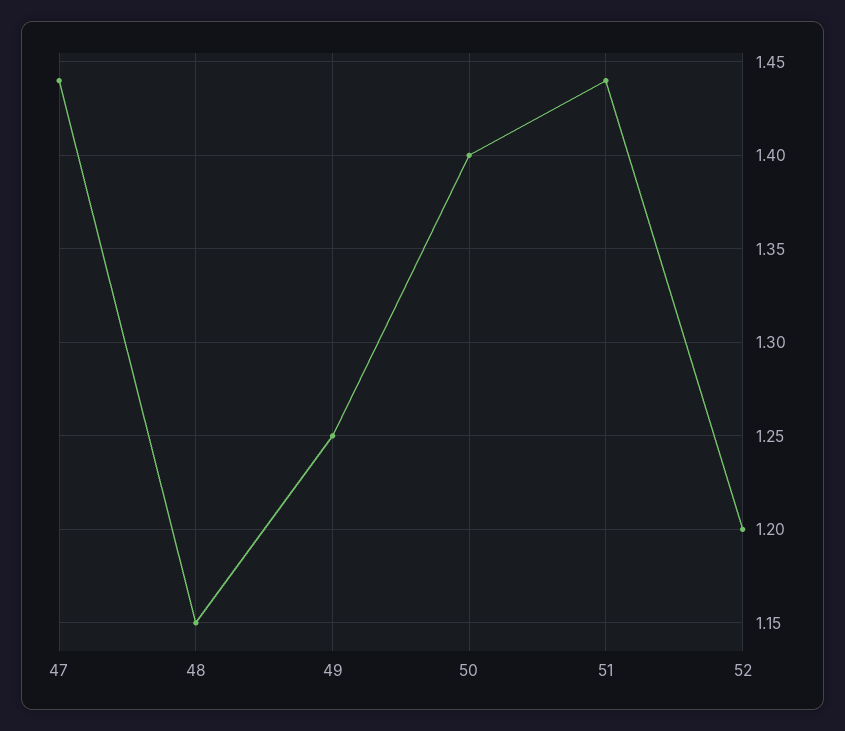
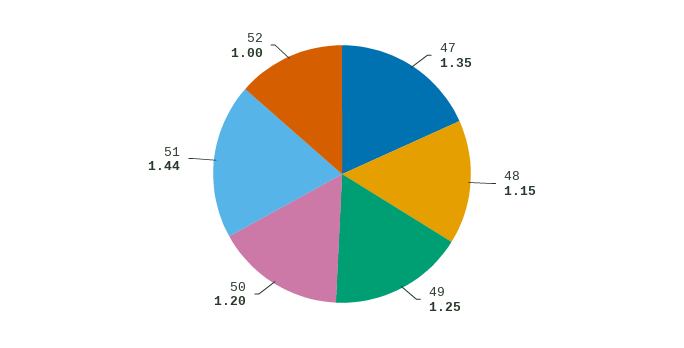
  {
-   "47": 1.44,
+   "47": 1.35,
    "48": 1.15,
    "49": 1.25,
-   "50": 1.4,
+   "50": 1.2,
    "51": 1.44,
-   "52": 1.2
+   "52": 1
  }

